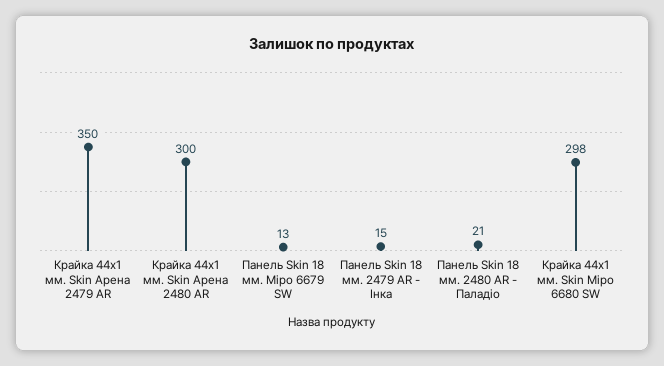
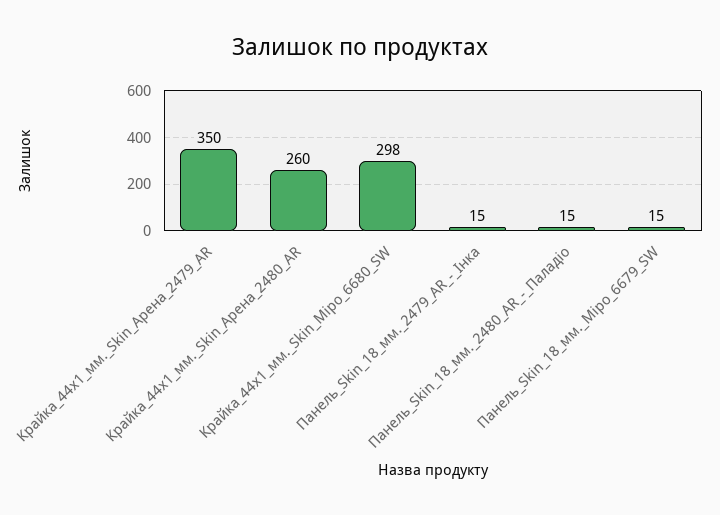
  {
    "Крайка 44x1 мм. Skin Арена 2479 AR": 350,
-   "Крайка 44x1 мм. Skin Арена 2480 AR": 300,
+   "Крайка 44x1 мм. Skin Арена 2480 AR": 260,
-   "Панель Skin 18 мм. Міро 6679 SW": 13,
+   "Панель Skin 18 мм. Міро 6679 SW": 15,
    "Панель Skin 18 мм. 2479 AR - Інка": 15,
-   "Панель Skin 18 мм. 2480 AR - Паладіо": 21,
+   "Панель Skin 18 мм. 2480 AR - Паладіо": 15,
    "Крайка 44x1 мм. Skin Міро 6680 SW": 298
  }

